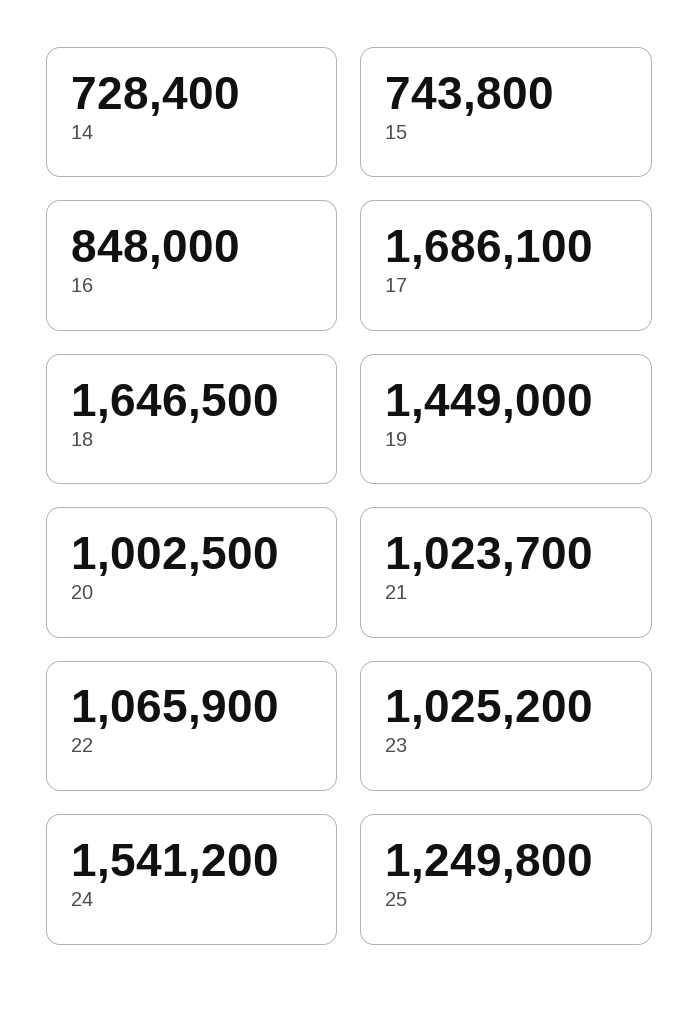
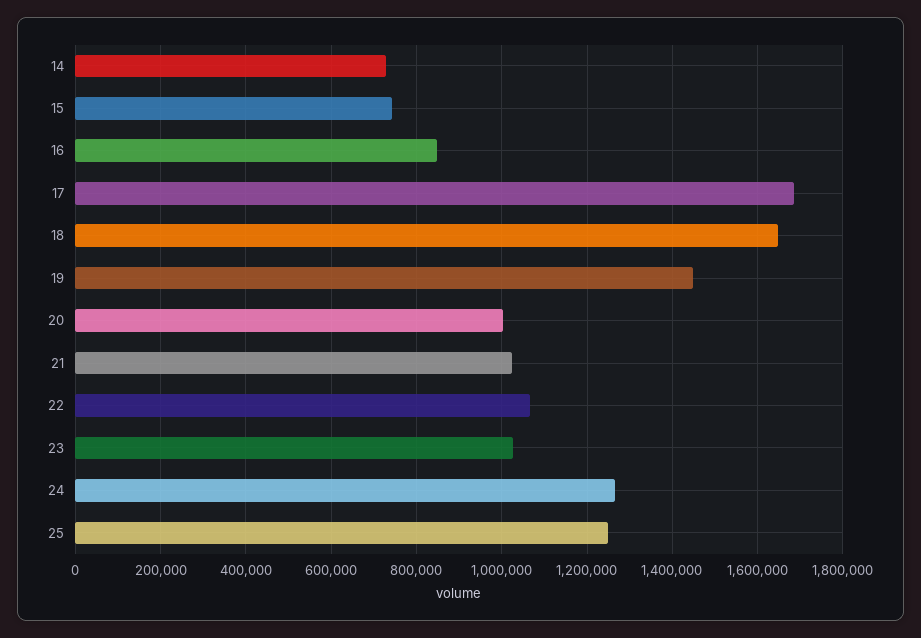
  {
    "14": 728400,
    "15": 743800,
    "16": 848000,
    "17": 1686100,
    "18": 1646500,
    "19": 1449000,
    "20": 1002500,
    "21": 1023700,
    "22": 1065900,
    "23": 1025200,
-   "24": 1541200,
+   "24": 1260000,
    "25": 1249800
  }

